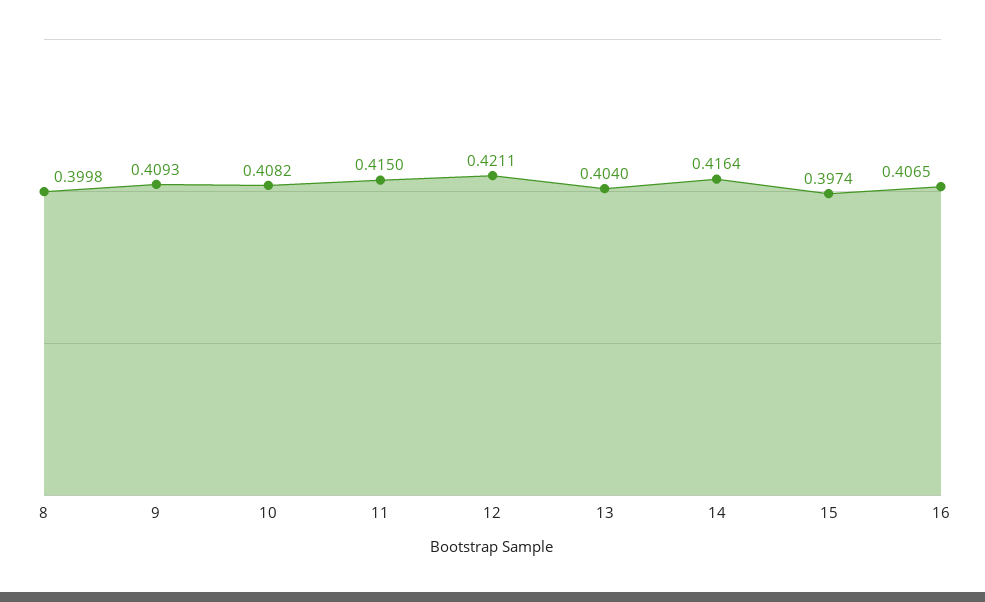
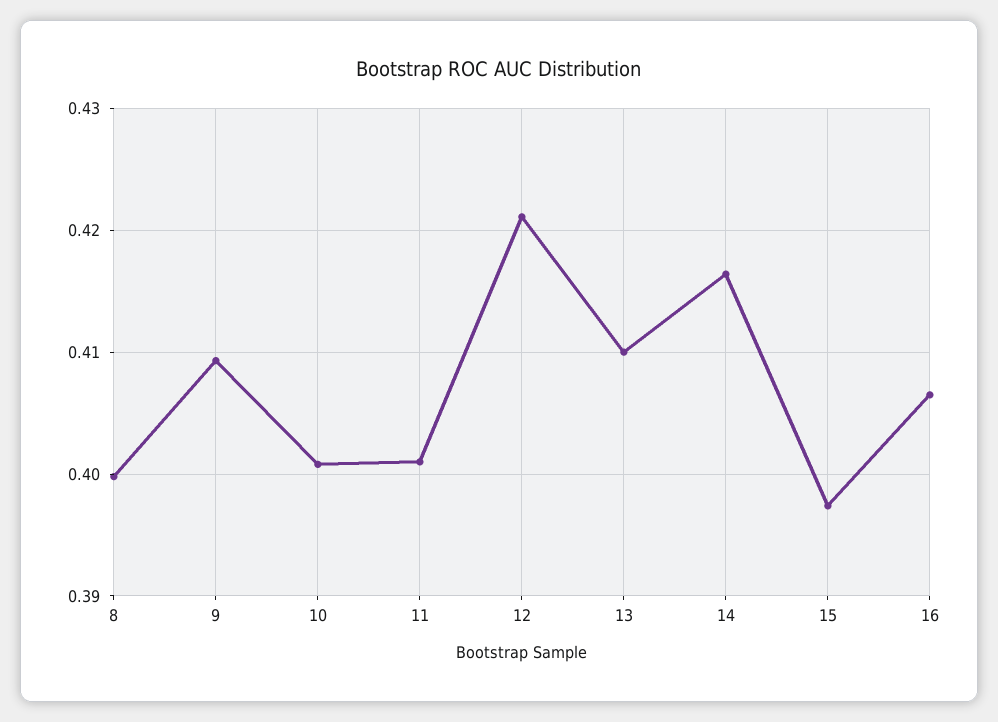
  {
    "8": 0.3998,
    "9": 0.4093,
-   "10": 0.4082,
+   "10": 0.401,
-   "11": 0.415,
+   "11": 0.401,
    "12": 0.4211,
-   "13": 0.404,
+   "13": 0.41,
    "14": 0.4164,
    "15": 0.3974,
    "16": 0.4065
  }

